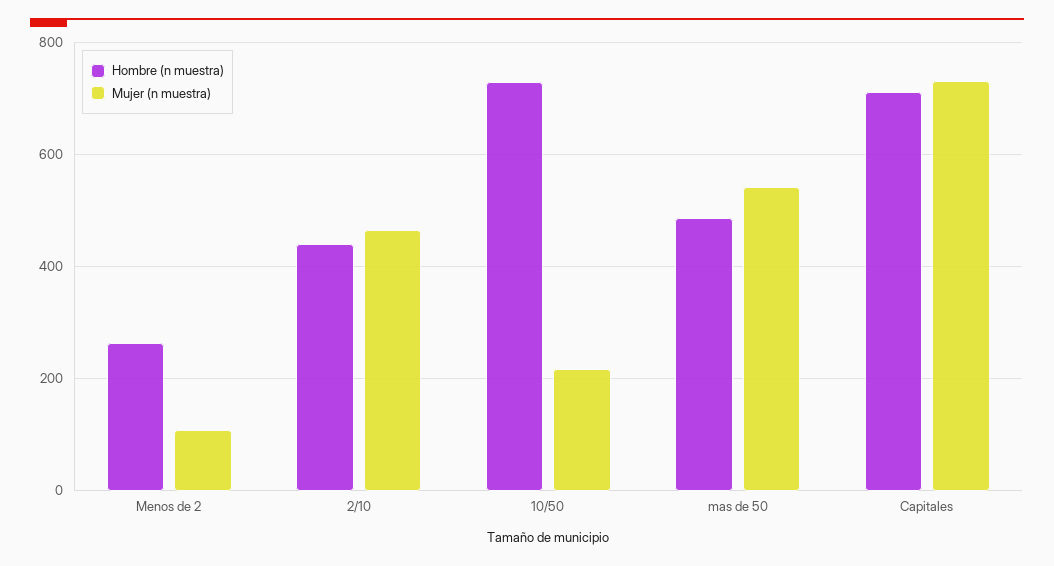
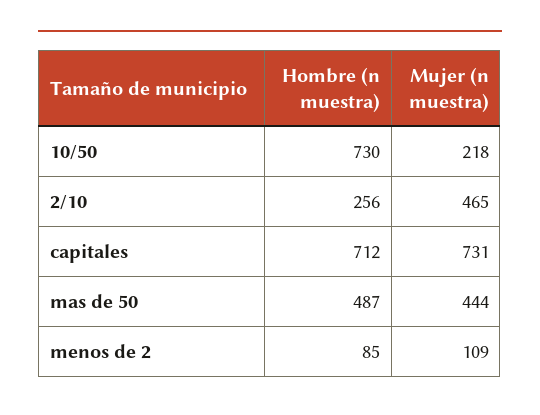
  {
    "Hombre (n muestra)": {
-     "Menos de 2": 260,
+     "Menos de 2": 85,
-     "2/10": 440,
+     "2/10": 256,
      "10/50": 730,
      "mas de 50": 487,
      "Capitales": 712
    },
    "Mujer (n muestra)": {
      "Menos de 2": 109,
      "2/10": 465,
      "10/50": 218,
-     "mas de 50": 540,
+     "mas de 50": 444,
      "Capitales": 731
    }
  }

